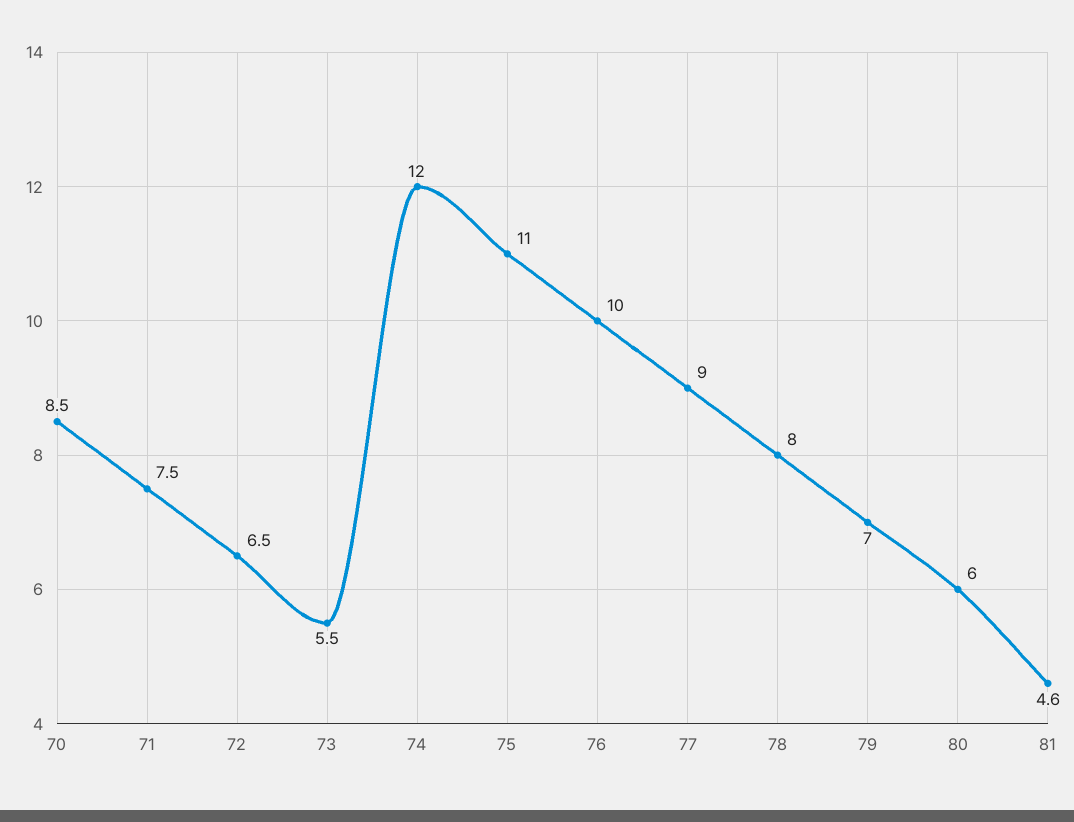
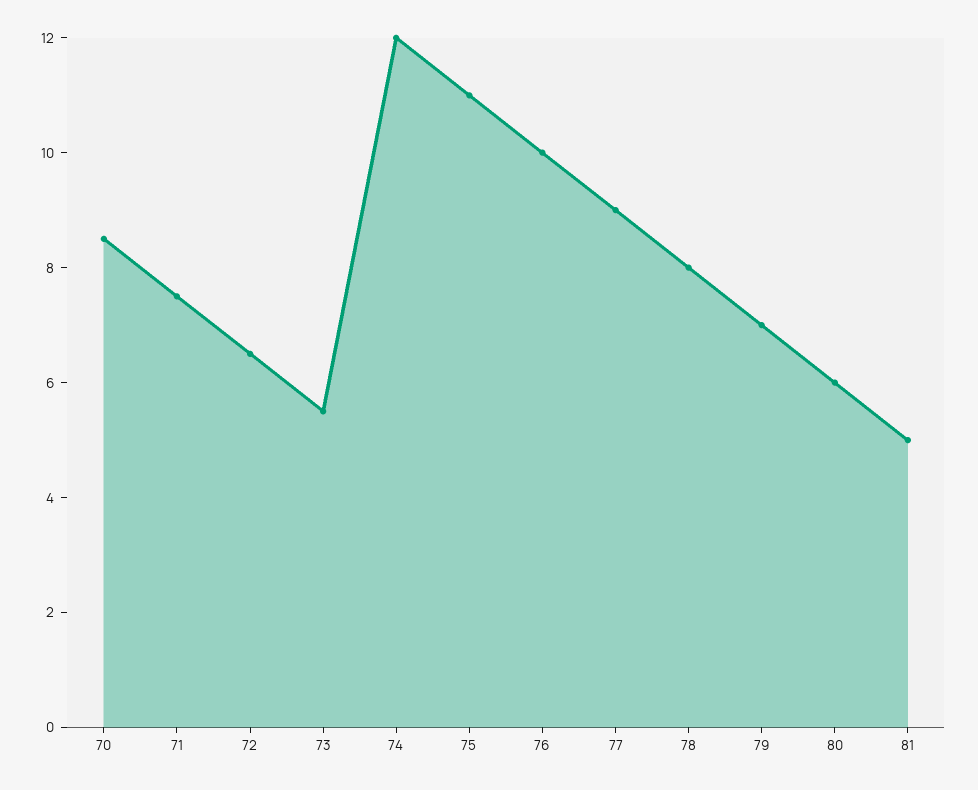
  {
    "70": 8.5,
    "71": 7.5,
    "72": 6.5,
    "73": 5.5,
    "74": 12,
    "75": 11,
    "76": 10,
    "77": 9,
    "78": 8,
    "79": 7,
    "80": 6,
-   "81": 4.6
+   "81": 5
  }

